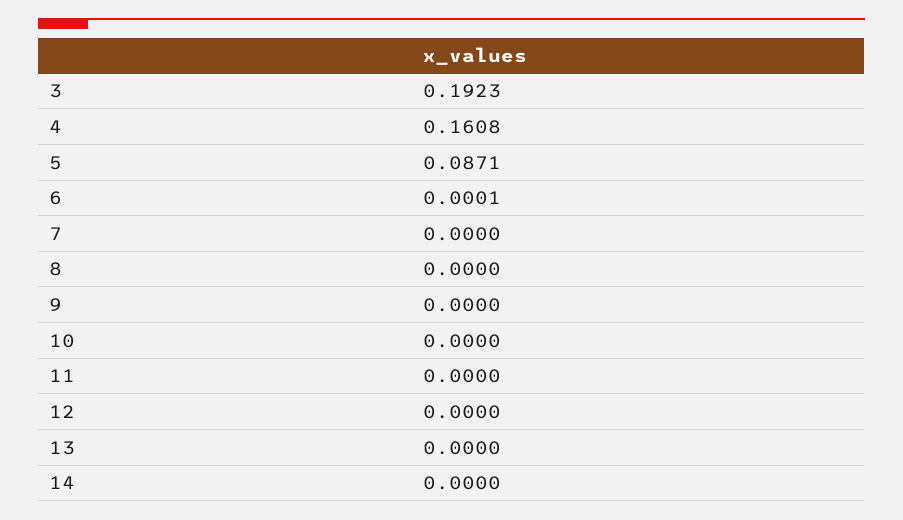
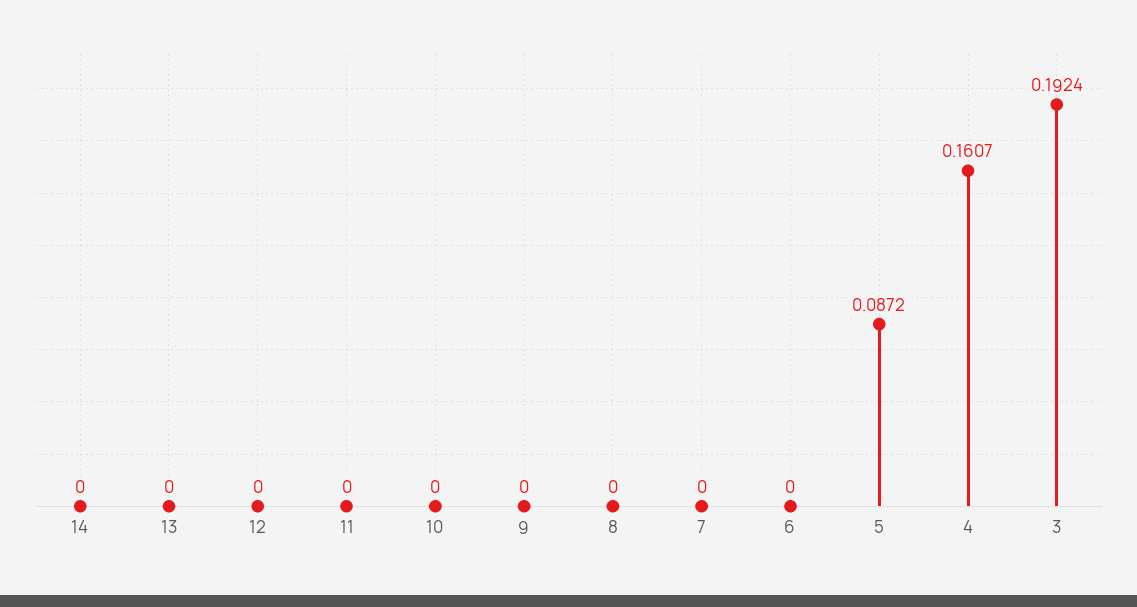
  {
-   "3": 0.1923,
+   "3": 0.1924,
-   "4": 0.1608,
+   "4": 0.1607,
-   "5": 0.0871,
+   "5": 0.0872,
-   "6": 0.0001,
+   "6": 0,
    "7": 0,
    "8": 0,
    "9": 0,
    "10": 0,
    "11": 0,
    "12": 0,
    "13": 0,
    "14": 0
  }

